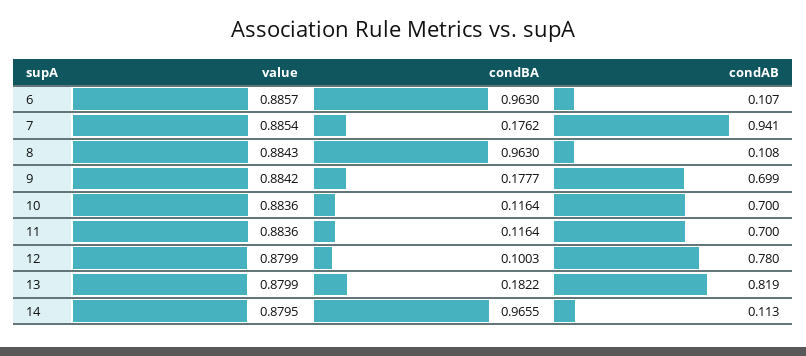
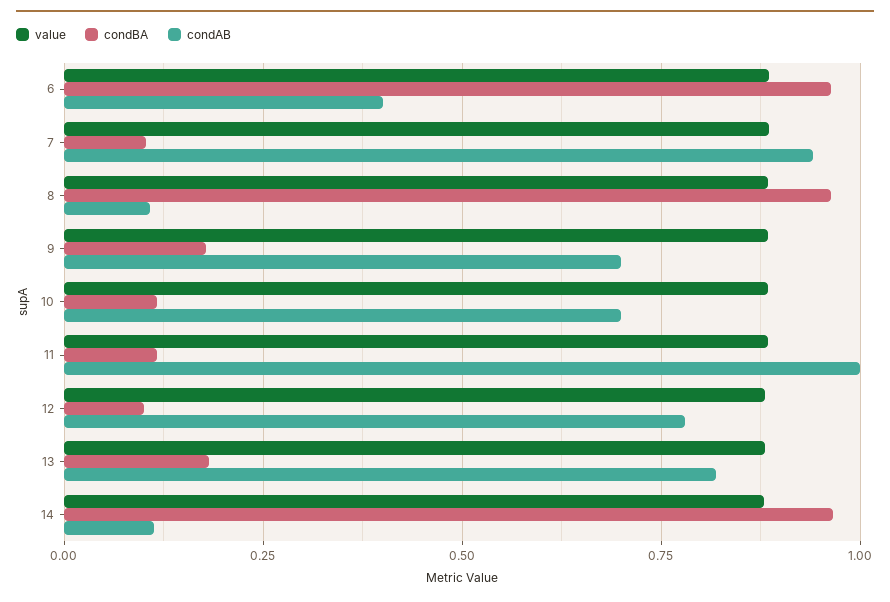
  {
    "value": {
      "6": 0.8857,
      "7": 0.8854,
      "8": 0.8843,
      "9": 0.8842,
      "10": 0.8836,
      "11": 0.8836,
      "12": 0.8799,
      "13": 0.8799,
      "14": 0.8795
    },
    "condBA": {
      "6": 0.963,
-     "7": 0.1762,
+     "7": 0.1,
      "8": 0.963,
      "9": 0.1777,
      "10": 0.1164,
      "11": 0.1164,
      "12": 0.1003,
      "13": 0.1822,
      "14": 0.9655
    },
    "condAB": {
-     "6": 0.107,
+     "6": 0.4,
      "7": 0.941,
      "8": 0.108,
      "9": 0.699,
      "10": 0.7,
-     "11": 0.7,
+     "11": 1,
      "12": 0.78,
      "13": 0.819,
      "14": 0.113
    }
  }

